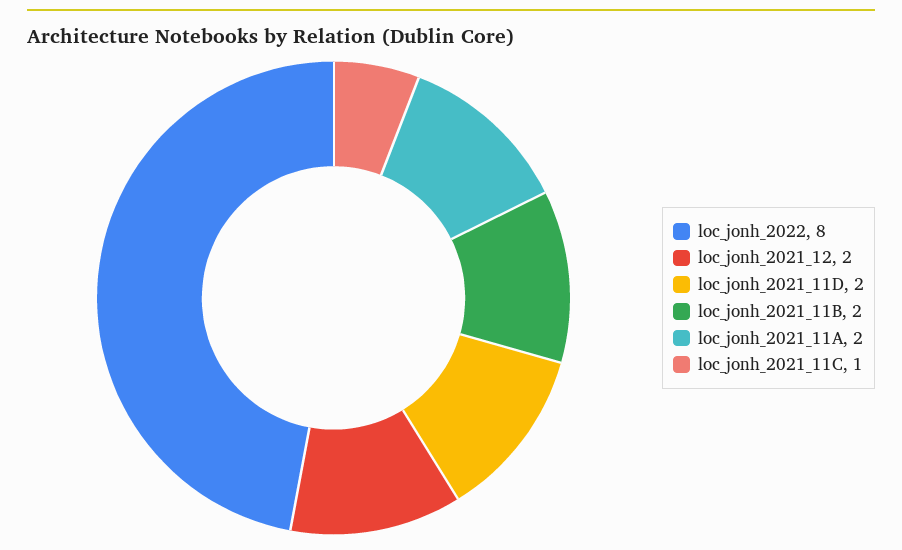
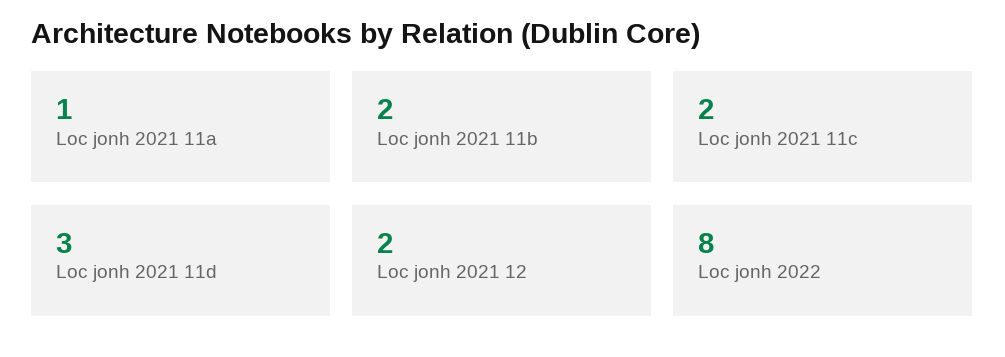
  {
    "loc_jonh_2022": 8,
    "loc_jonh_2021_12": 2,
-   "loc_jonh_2021_11D": 2,
+   "loc_jonh_2021_11D": 3,
    "loc_jonh_2021_11B": 2,
-   "loc_jonh_2021_11A": 2,
+   "loc_jonh_2021_11A": 1,
-   "loc_jonh_2021_11C": 1
+   "loc_jonh_2021_11C": 2
  }

